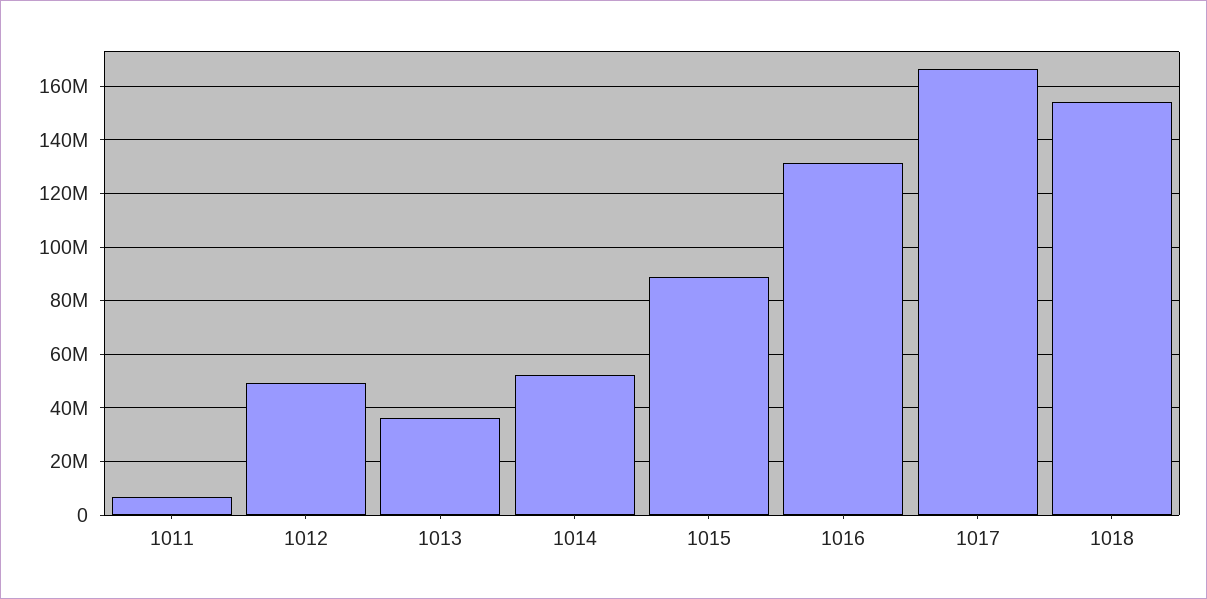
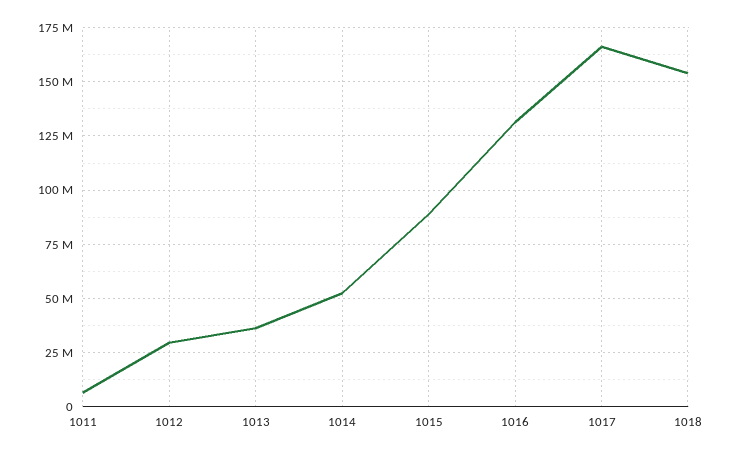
  {
    "1011": 7500000,
-   "1012": 50000000,
+   "1012": 30000000,
    "1013": 37500000,
    "1014": 52500000,
    "1015": 90000000,
    "1016": 130000000,
    "1017": 167500000,
    "1018": 155000000
  }

